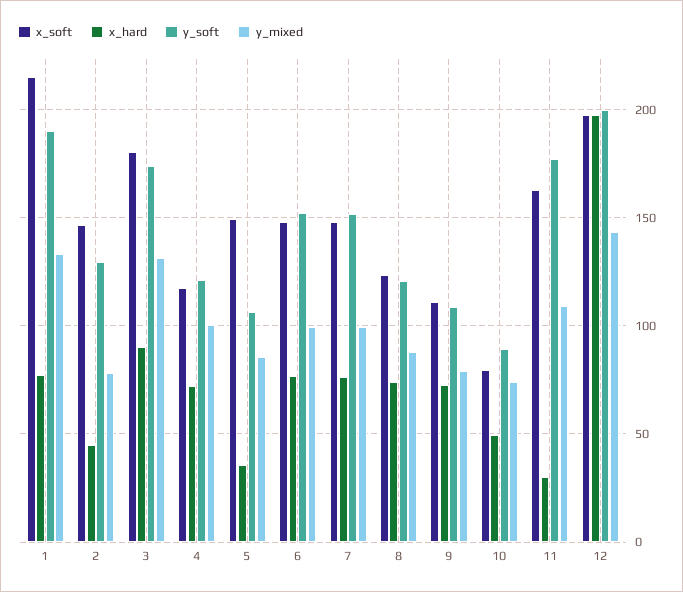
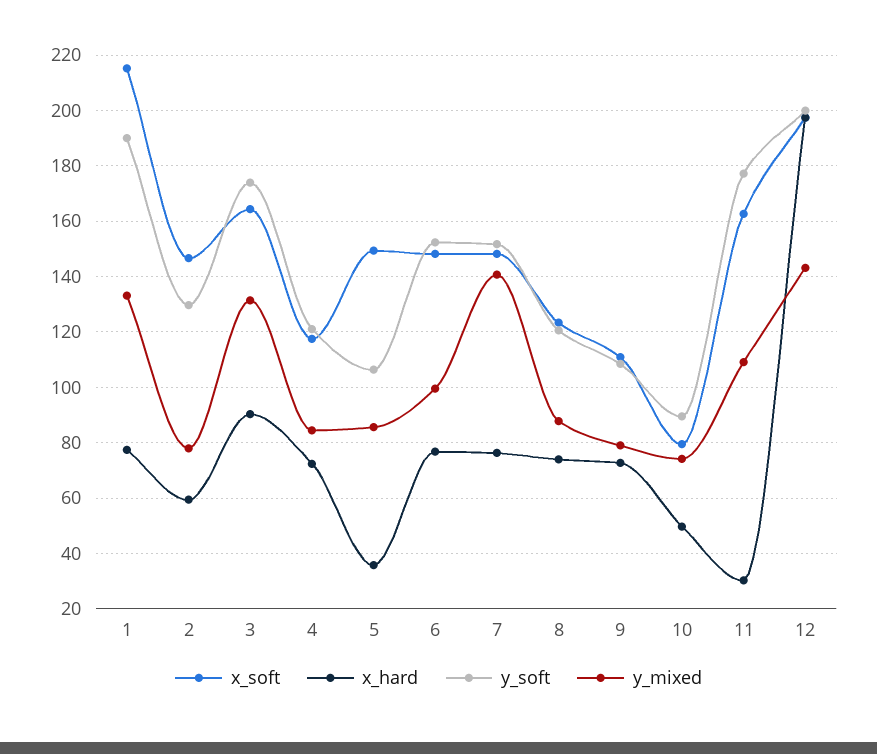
  {
    "x_soft": {
      "1": 215,
      "2": 147.5,
-     "3": 180,
+     "3": 165,
      "4": 117.5,
      "5": 150,
      "6": 147.5,
      "7": 147.5,
      "8": 122.5,
      "9": 110,
      "10": 80,
      "11": 162.5,
      "12": 197.5
    },
    "x_hard": {
      "1": 77.5,
-     "2": 45,
+     "2": 60,
      "3": 90,
      "4": 72.5,
      "5": 35,
      "6": 77.5,
      "7": 77.5,
      "8": 75,
      "9": 72.5,
      "10": 50,
      "11": 30,
      "12": 197.5
    },
    "y_soft": {
      "1": 190,
      "2": 130,
      "3": 175,
      "4": 120,
      "5": 107.5,
      "6": 152.5,
      "7": 152.5,
      "8": 120,
      "9": 107.5,
      "10": 90,
      "11": 177.5,
      "12": 200
    },
    "y_mixed": {
      "1": 132.5,
      "2": 77.5,
      "3": 132.5,
-     "4": 100,
+     "4": 85,
      "5": 85,
      "6": 100,
-     "7": 100,
+     "7": 140,
      "8": 87.5,
      "9": 80,
      "10": 75,
      "11": 110,
      "12": 142.5
    }
  }

